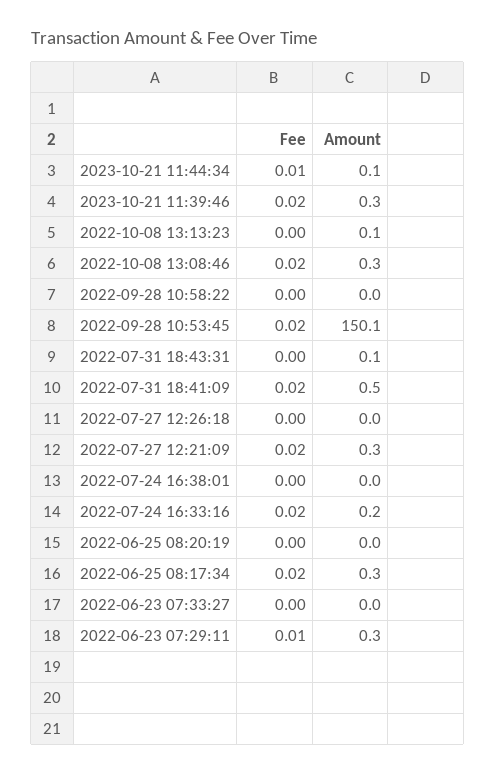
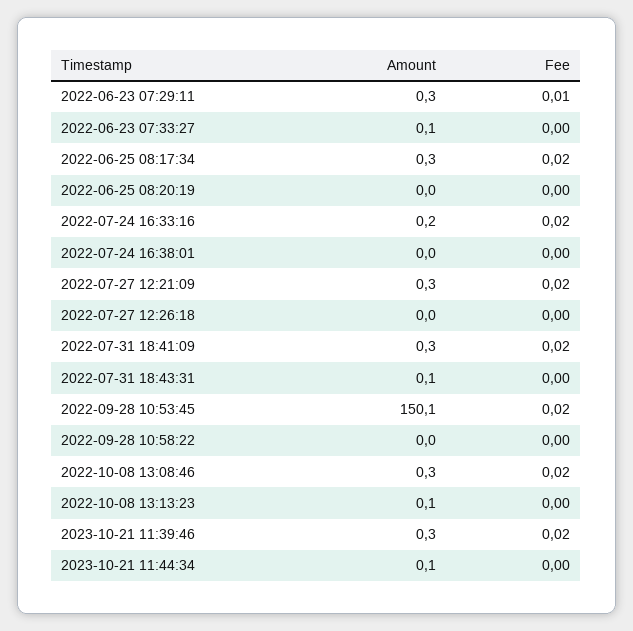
  {
    "Fee": {
-     "2023-10-21 11:44:34": 0.01,
+     "2023-10-21 11:44:34": 0,
      "2023-10-21 11:39:46": 0.02,
      "2022-10-08 13:13:23": 0,
      "2022-10-08 13:08:46": 0.02,
      "2022-09-28 10:58:22": 0,
      "2022-09-28 10:53:45": 0.02,
      "2022-07-31 18:43:31": 0,
      "2022-07-31 18:41:09": 0.02,
      "2022-07-27 12:26:18": 0,
      "2022-07-27 12:21:09": 0.02,
      "2022-07-24 16:38:01": 0,
      "2022-07-24 16:33:16": 0.02,
      "2022-06-25 08:20:19": 0,
      "2022-06-25 08:17:34": 0.02,
      "2022-06-23 07:33:27": 0,
      "2022-06-23 07:29:11": 0.01
    },
    "Amount": {
      "2023-10-21 11:44:34": 0.1,
      "2023-10-21 11:39:46": 0.3,
      "2022-10-08 13:13:23": 0.1,
      "2022-10-08 13:08:46": 0.3,
      "2022-09-28 10:58:22": 0,
      "2022-09-28 10:53:45": 150.1,
      "2022-07-31 18:43:31": 0.1,
-     "2022-07-31 18:41:09": 0.5,
+     "2022-07-31 18:41:09": 0.3,
      "2022-07-27 12:26:18": 0,
      "2022-07-27 12:21:09": 0.3,
      "2022-07-24 16:38:01": 0,
      "2022-07-24 16:33:16": 0.2,
      "2022-06-25 08:20:19": 0,
      "2022-06-25 08:17:34": 0.3,
-     "2022-06-23 07:33:27": 0,
+     "2022-06-23 07:33:27": 0.1,
      "2022-06-23 07:29:11": 0.3
    }
  }

